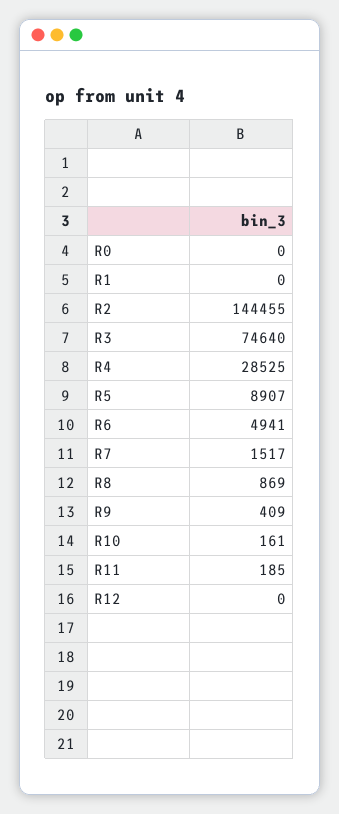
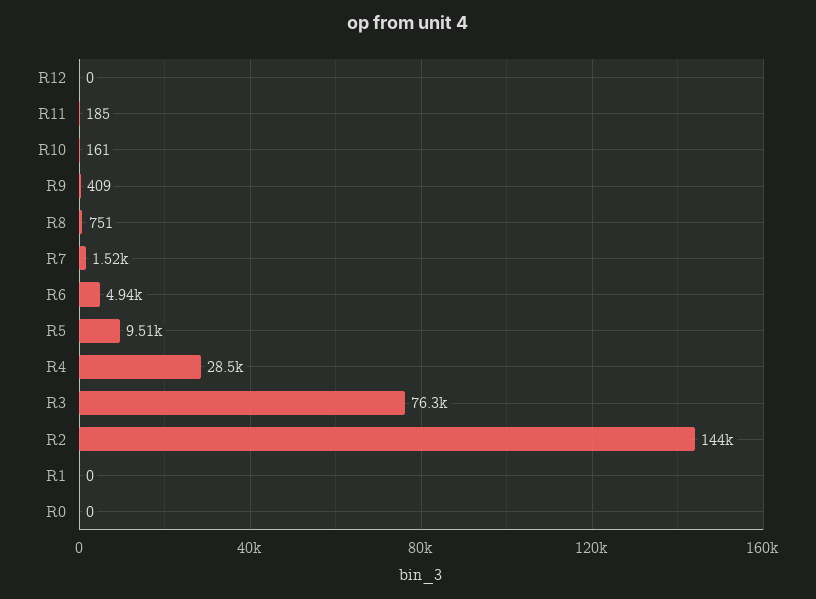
  {
    "R0": 0,
    "R1": 0,
    "R2": 144455,
-   "R3": 74640,
+   "R3": 76300,
    "R4": 28525,
-   "R5": 8907,
+   "R5": 9510,
    "R6": 4941,
    "R7": 1517,
-   "R8": 869,
+   "R8": 751,
    "R9": 409,
    "R10": 161,
    "R11": 185,
    "R12": 0
  }

